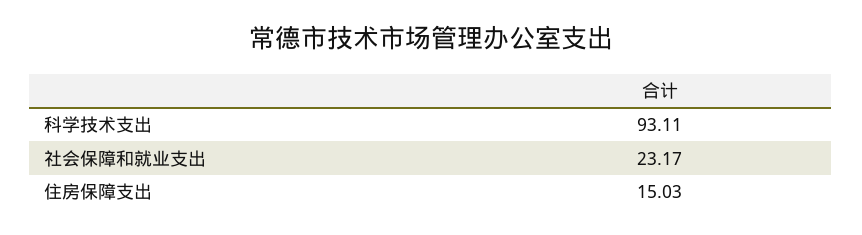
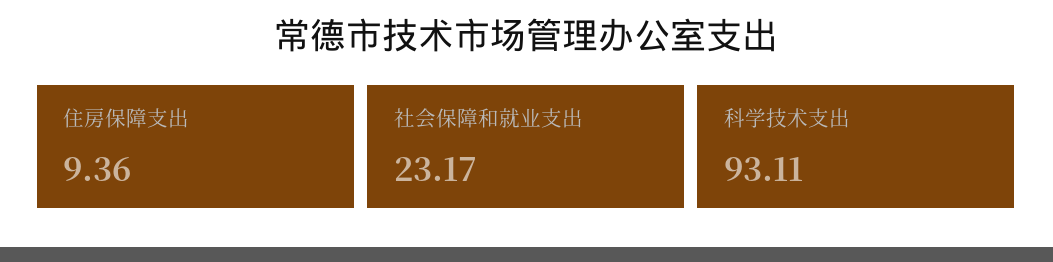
  {
    "科学技术支出": 93.11,
    "社会保障和就业支出": 23.17,
-   "住房保障支出": 15.03
+   "住房保障支出": 9.36
  }

